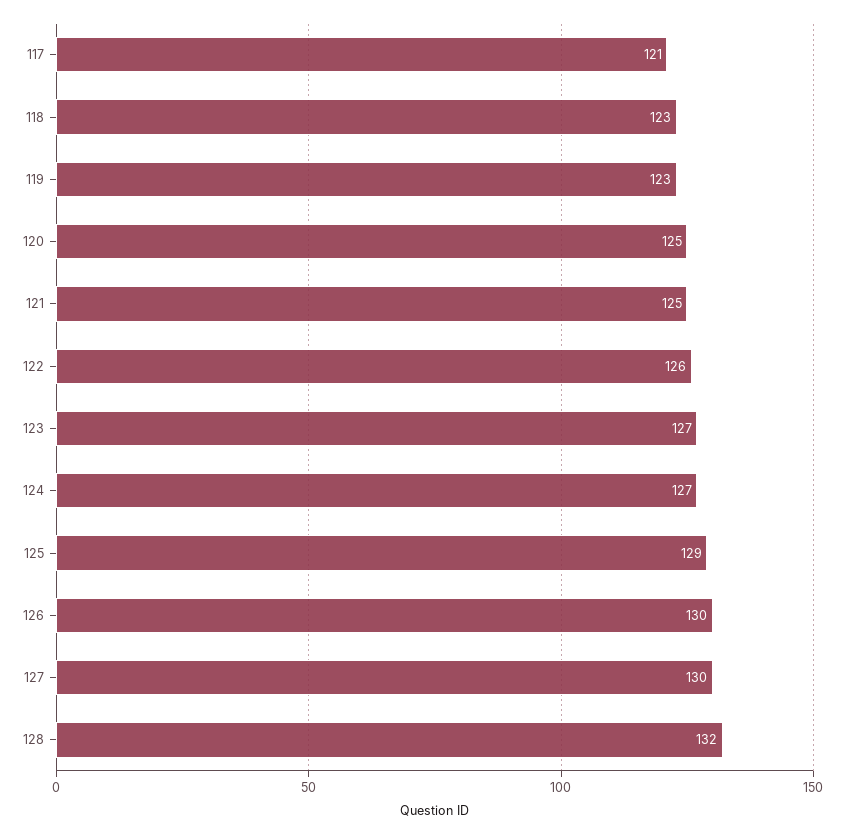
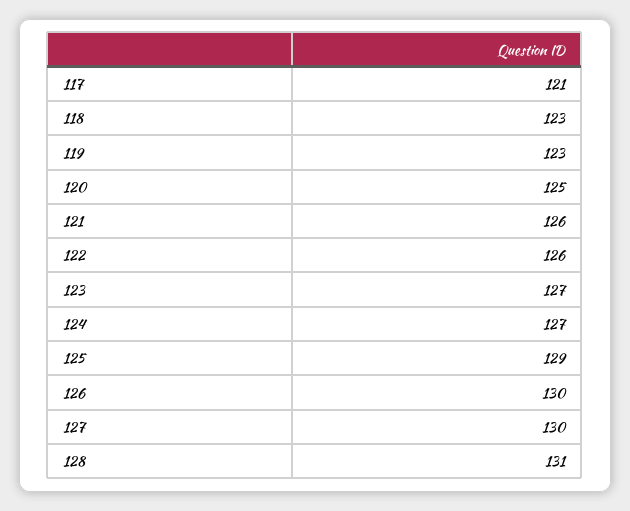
  {
    "117": 121,
    "118": 123,
    "119": 123,
    "120": 125,
-   "121": 125,
+   "121": 126,
    "122": 126,
    "123": 127,
    "124": 127,
    "125": 129,
    "126": 130,
    "127": 130,
-   "128": 132
+   "128": 131
  }

